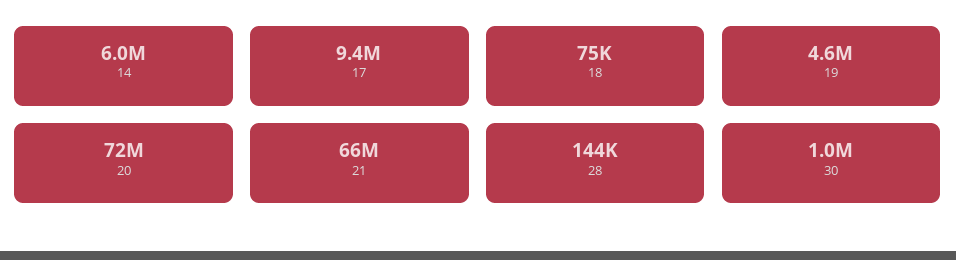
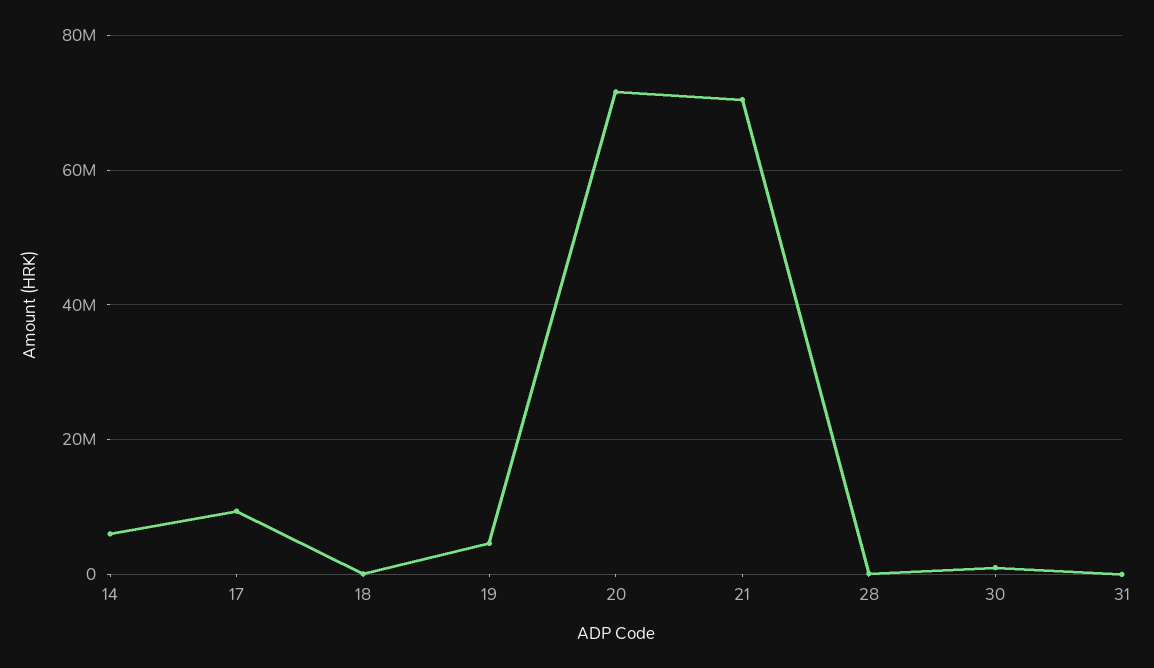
  {
    "14": 6000000,
    "17": 9400000,
    "18": 75000,
    "19": 4600000,
    "20": 72000000,
-   "21": 66000000,
+   "21": 70000000,
    "28": 144000,
-   "30": 1000000
+   "30": 1000000,
+   "31": 0
  }

